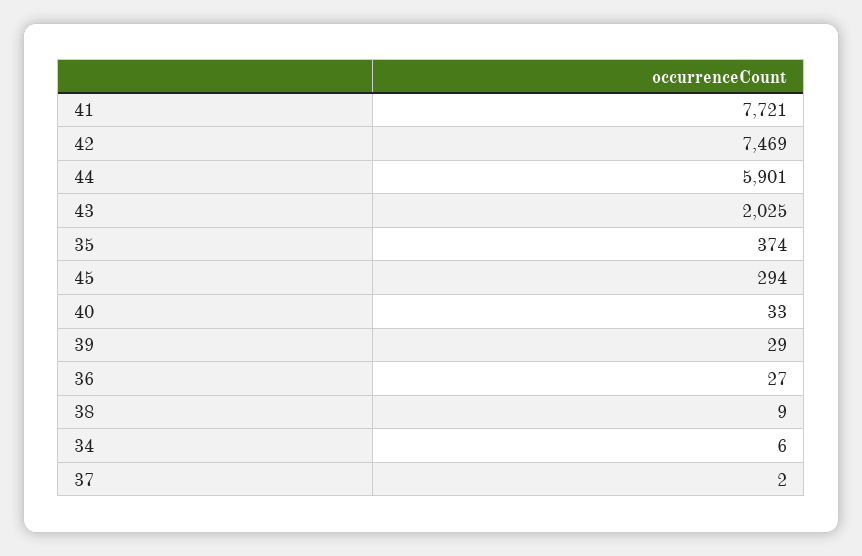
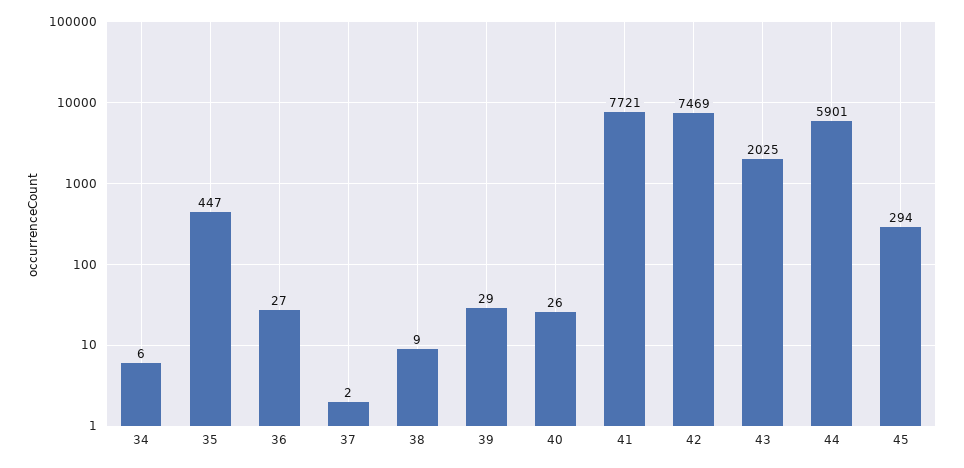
  {
    "41": 7721,
    "42": 7469,
    "44": 5901,
    "43": 2025,
-   "35": 374,
+   "35": 447,
    "45": 294,
-   "40": 33,
+   "40": 26,
    "39": 29,
    "36": 27,
    "38": 9,
    "34": 6,
    "37": 2
  }

